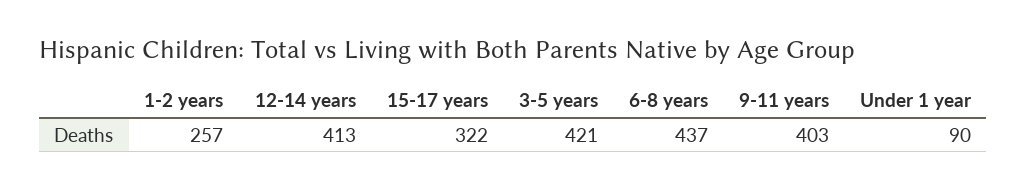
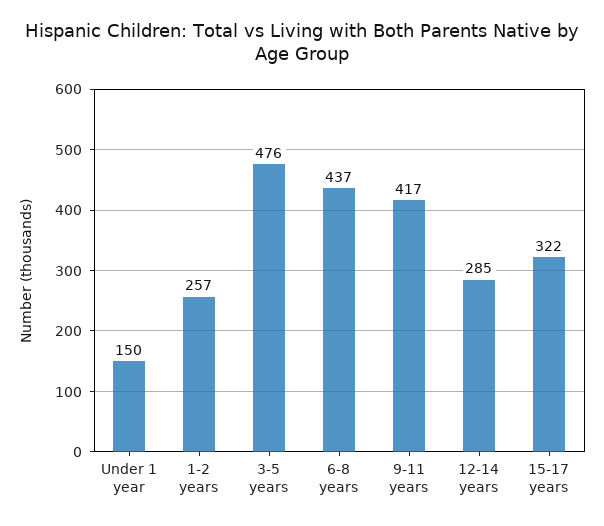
  {
    "1-2 years": 257,
-   "12-14 years": 413,
+   "12-14 years": 285,
    "15-17 years": 322,
-   "3-5 years": 421,
+   "3-5 years": 476,
    "6-8 years": 437,
-   "9-11 years": 403,
+   "9-11 years": 417,
-   "Under 1 year": 90
+   "Under 1 year": 150
  }

